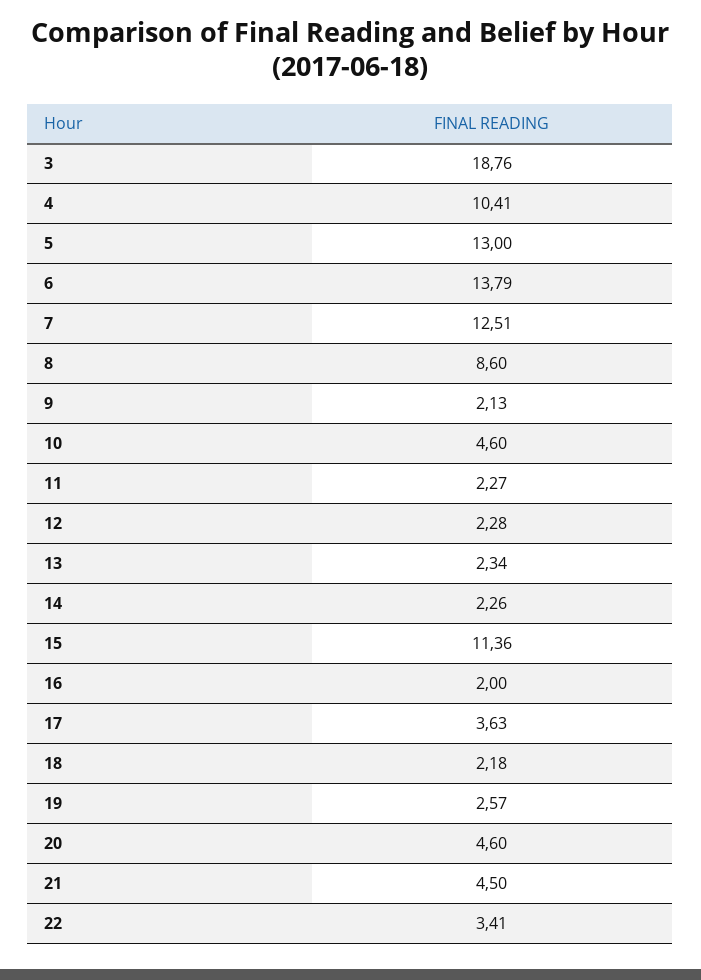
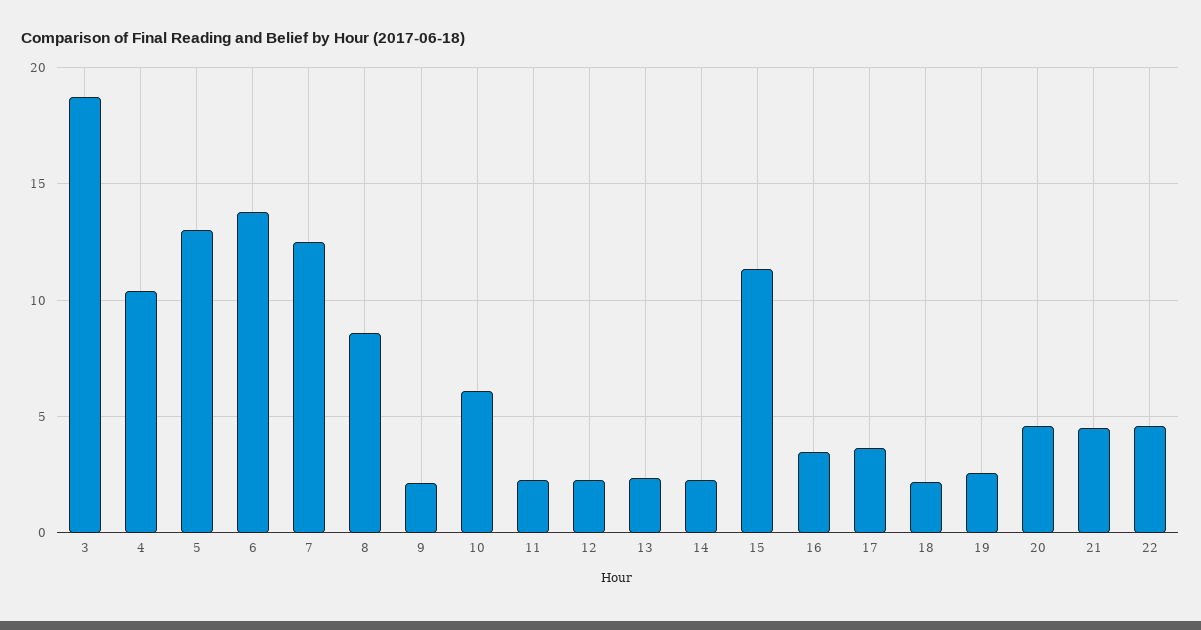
  {
    "3": 18.76,
    "4": 10.41,
    "5": 13,
    "6": 13.79,
    "7": 12.51,
    "8": 8.6,
    "9": 2.13,
-   "10": 4.6,
+   "10": 6,
    "11": 2.27,
    "12": 2.28,
    "13": 2.34,
    "14": 2.26,
    "15": 11.36,
-   "16": 2,
+   "16": 3.5,
    "17": 3.63,
    "18": 2.18,
    "19": 2.57,
    "20": 4.6,
    "21": 4.5,
-   "22": 3.41
+   "22": 4.5
  }

